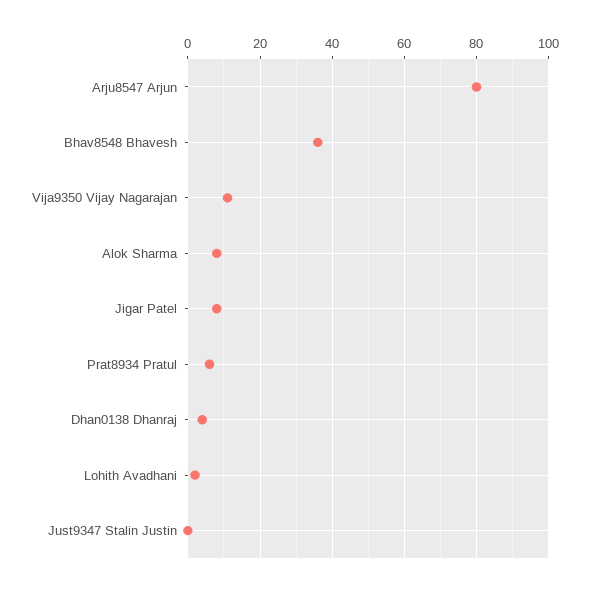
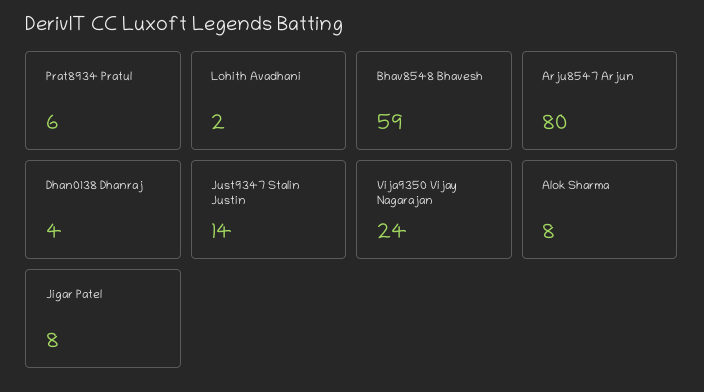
  {
    "Arju8547 Arjun": 80,
-   "Bhav8548 Bhavesh": 35,
+   "Bhav8548 Bhavesh": 59,
-   "Vija9350 Vijay Nagarajan": 10,
+   "Vija9350 Vijay Nagarajan": 24,
    "Alok Sharma": 8,
    "Jigar Patel": 8,
    "Prat8934 Pratul": 6,
    "Dhan0138 Dhanraj": 4,
    "Lohith Avadhani": 2,
-   "Just9347 Stalin Justin": 0
+   "Just9347 Stalin Justin": 14
  }

